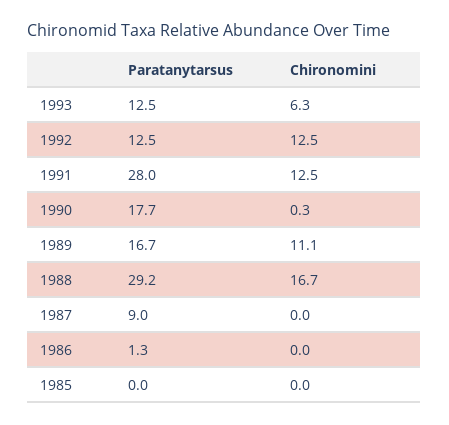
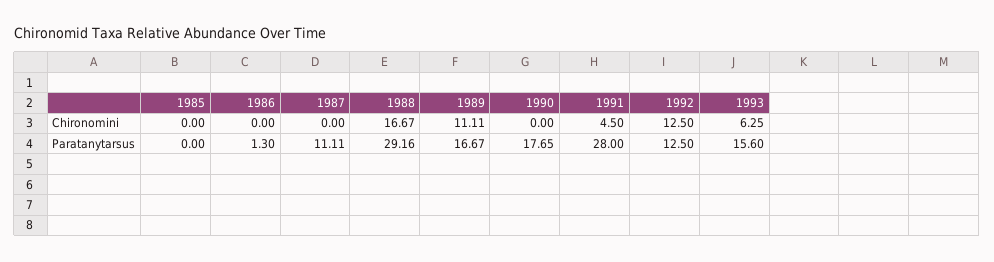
  {
    "Paratanytarsus": {
-     "1993": 12.5,
+     "1993": 15.6,
      "1992": 12.5,
      "1991": 28,
      "1990": 17.65,
      "1989": 16.67,
      "1988": 29.16,
-     "1987": 9,
+     "1987": 11.11,
      "1986": 1.3,
      "1985": 0
    },
    "Chironomini": {
      "1993": 6.25,
      "1992": 12.5,
-     "1991": 12.5,
+     "1991": 4.5,
-     "1990": 0.3,
+     "1990": 0,
      "1989": 11.11,
      "1988": 16.67,
      "1987": 0,
      "1986": 0,
      "1985": 0
    }
  }

